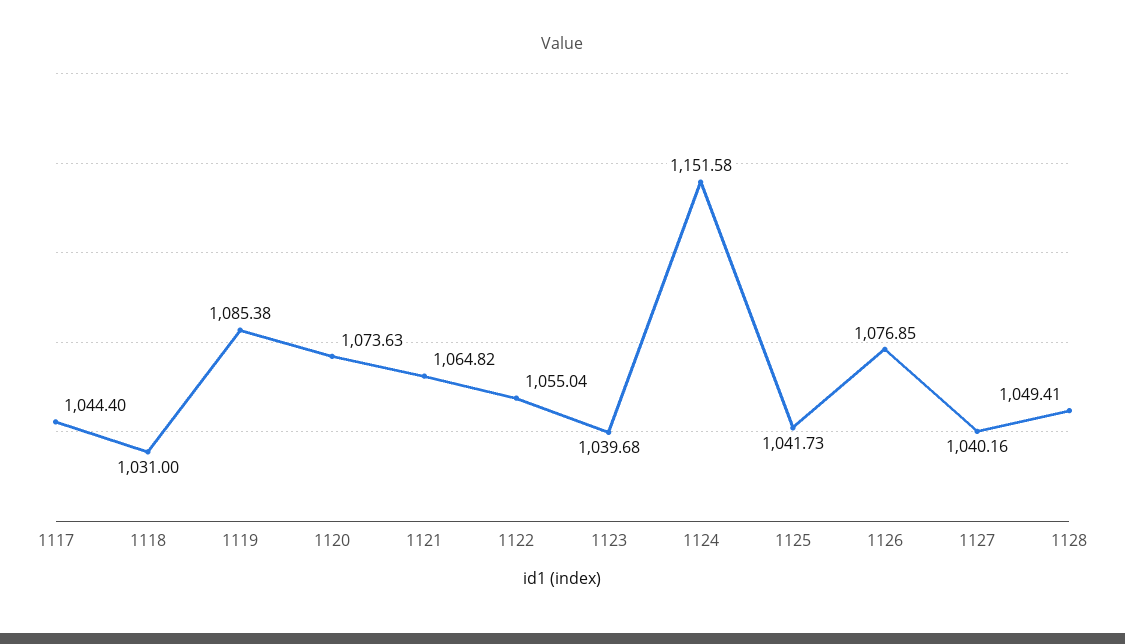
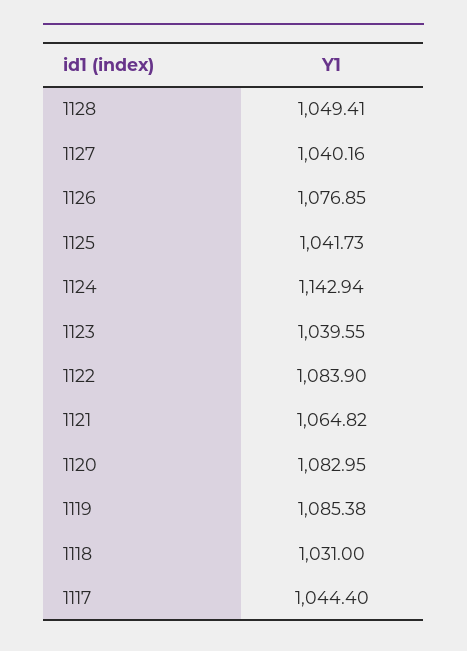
  {
    "1117": 1044.4,
    "1118": 1031,
    "1119": 1085.38,
-   "1120": 1073.63,
+   "1120": 1082.95,
    "1121": 1064.82,
-   "1122": 1055.04,
+   "1122": 1083.9,
-   "1123": 1039.68,
+   "1123": 1039.55,
-   "1124": 1151.58,
+   "1124": 1142.94,
    "1125": 1041.73,
    "1126": 1076.85,
    "1127": 1040.16,
    "1128": 1049.41
  }

